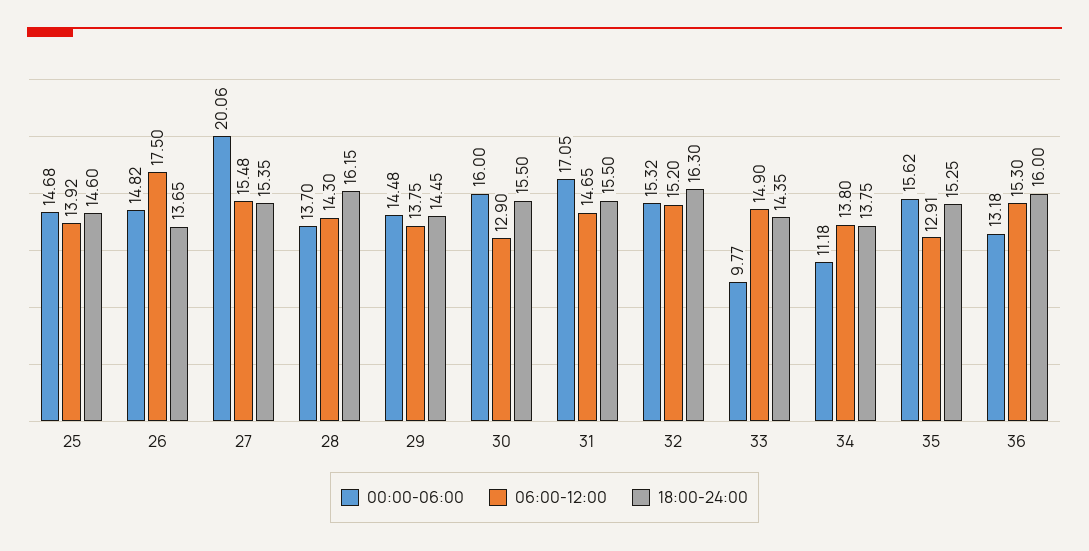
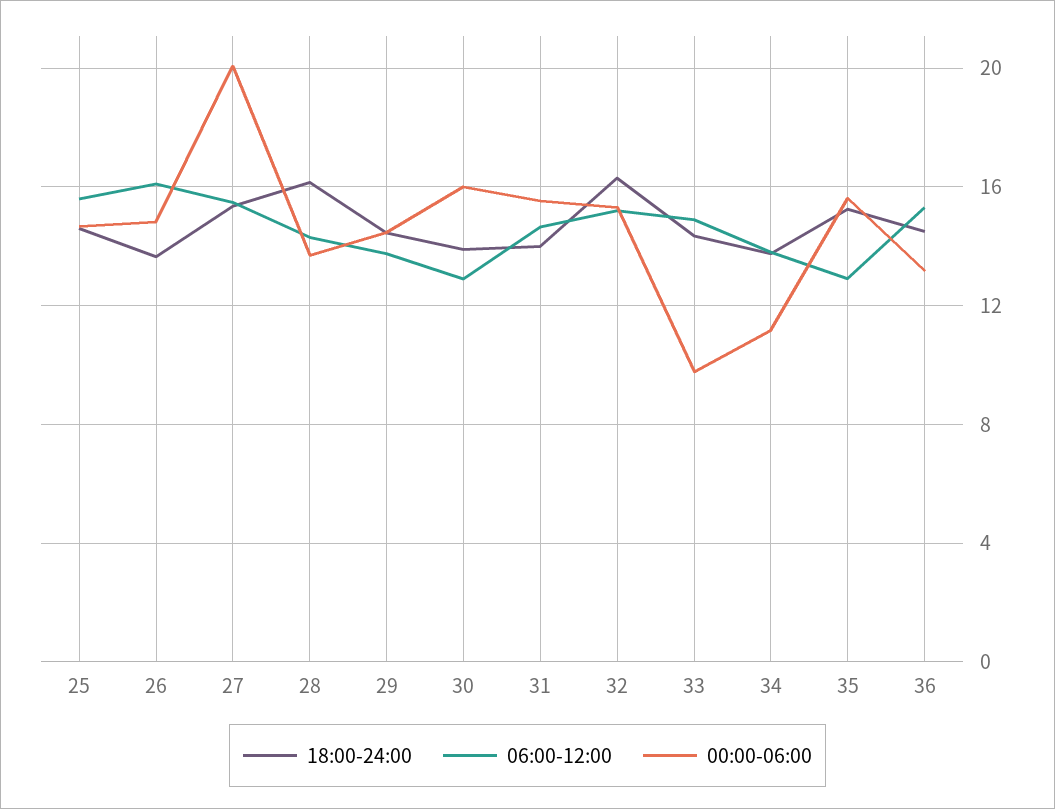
  {
    "00:00-06:00": {
      "25": 14.68,
      "26": 14.82,
      "27": 20.06,
      "28": 13.7,
      "29": 14.48,
      "30": 16,
-     "31": 17.05,
+     "31": 15.5,
      "32": 15.32,
      "33": 9.77,
      "34": 11.18,
      "35": 15.62,
      "36": 13.18
    },
    "06:00-12:00": {
-     "25": 13.92,
+     "25": 15.5,
-     "26": 17.5,
+     "26": 16,
      "27": 15.48,
      "28": 14.3,
      "29": 13.75,
      "30": 12.9,
      "31": 14.65,
      "32": 15.2,
      "33": 14.9,
      "34": 13.8,
      "35": 12.91,
      "36": 15.3
    },
    "18:00-24:00": {
      "25": 14.6,
      "26": 13.65,
      "27": 15.35,
      "28": 16.15,
      "29": 14.45,
-     "30": 15.5,
+     "30": 14,
-     "31": 15.5,
+     "31": 14,
      "32": 16.3,
      "33": 14.35,
      "34": 13.75,
      "35": 15.25,
-     "36": 16
+     "36": 14.5
    }
  }

